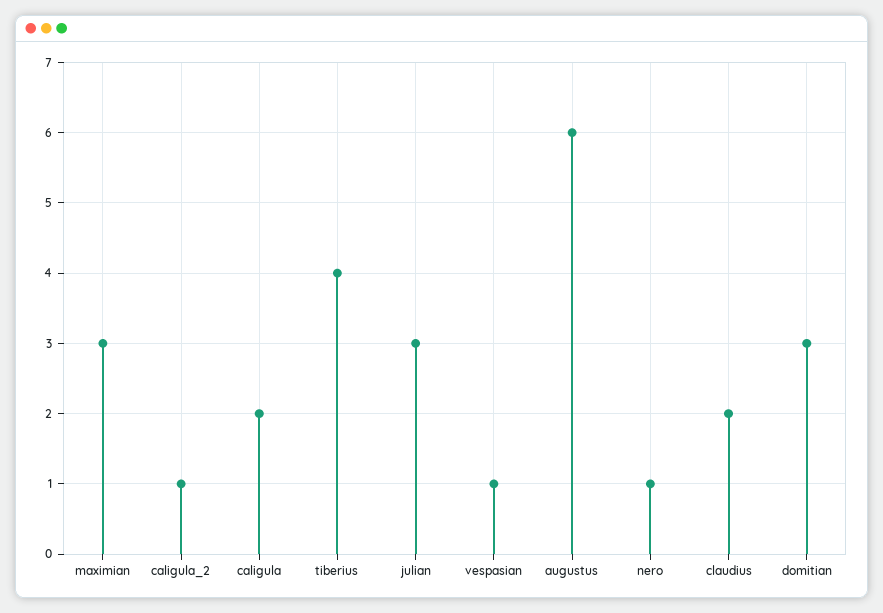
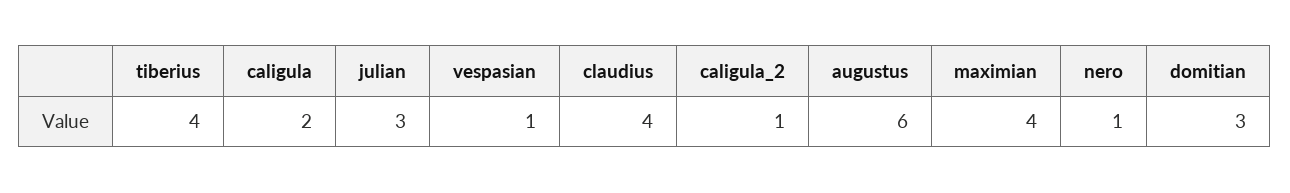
  {
-   "maximian": 3,
+   "maximian": 4,
    "caligula_2": 1,
    "caligula": 2,
    "tiberius": 4,
    "julian": 3,
    "vespasian": 1,
    "augustus": 6,
    "nero": 1,
-   "claudius": 2,
+   "claudius": 4,
    "domitian": 3
  }

